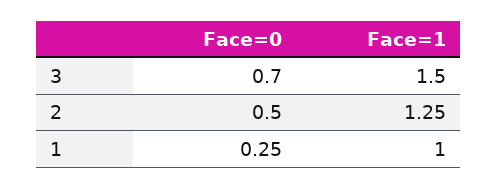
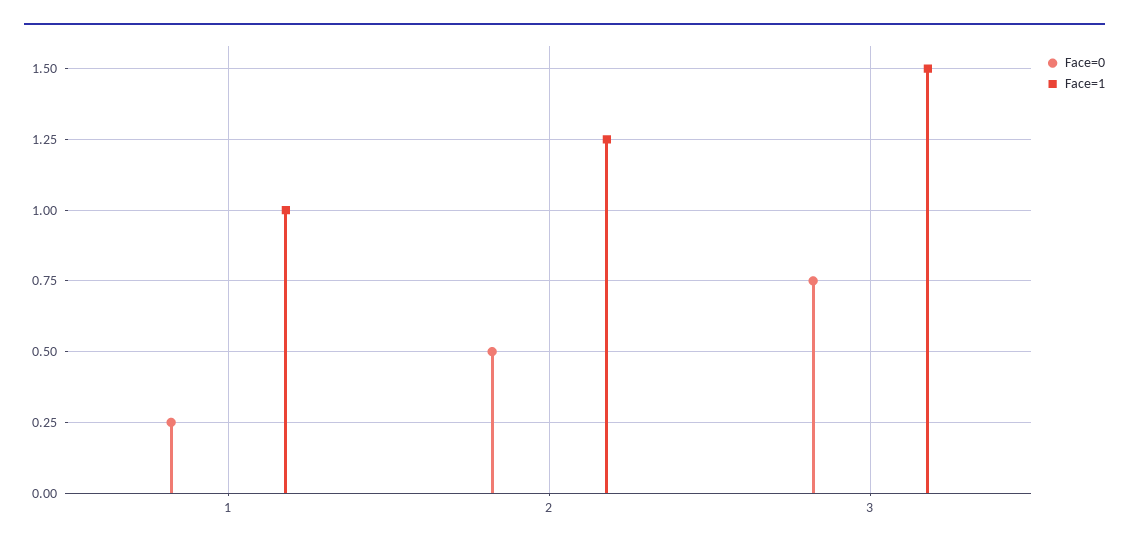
  {
    "Face=0": {
-     "3": 0.7,
+     "3": 0.75,
      "2": 0.5,
      "1": 0.25
    },
    "Face=1": {
      "3": 1.5,
      "2": 1.25,
      "1": 1
    }
  }

